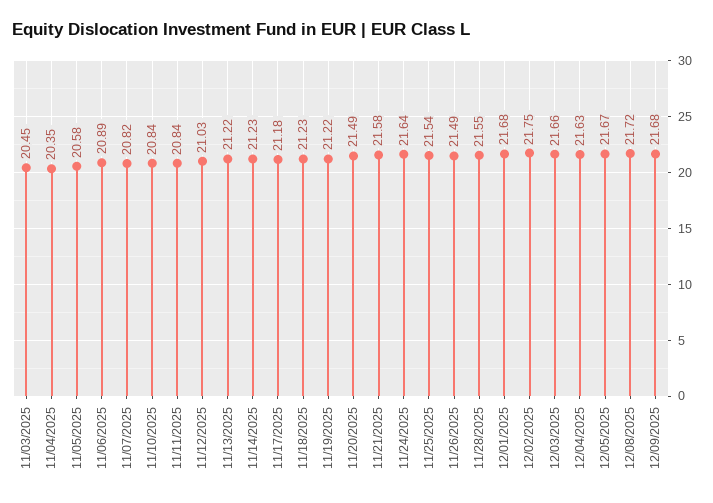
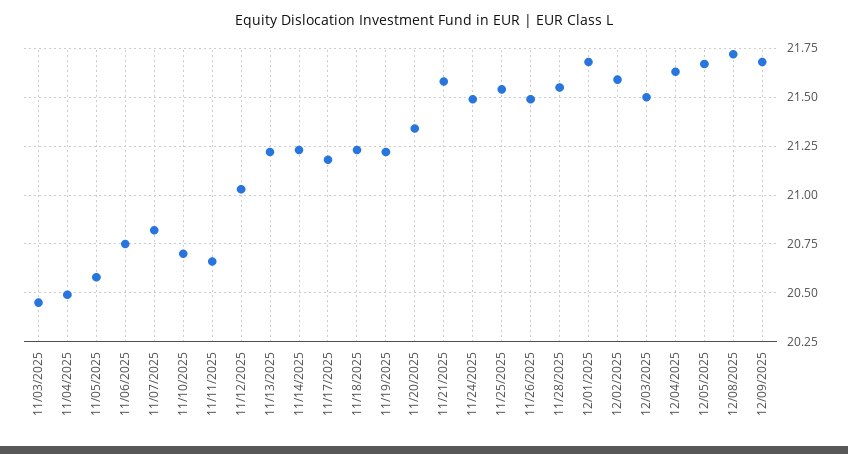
  {
    "11/03/2025": 20.45,
-   "11/04/2025": 20.35,
+   "11/04/2025": 20.5,
    "11/05/2025": 20.58,
-   "11/06/2025": 20.89,
+   "11/06/2025": 20.75,
    "11/07/2025": 20.82,
-   "11/10/2025": 20.84,
+   "11/10/2025": 20.7,
-   "11/11/2025": 20.84,
+   "11/11/2025": 20.65,
    "11/12/2025": 21.03,
    "11/13/2025": 21.22,
    "11/14/2025": 21.23,
    "11/17/2025": 21.18,
    "11/18/2025": 21.23,
    "11/19/2025": 21.22,
-   "11/20/2025": 21.49,
+   "11/20/2025": 21.35,
    "11/21/2025": 21.58,
-   "11/24/2025": 21.64,
+   "11/24/2025": 21.5,
    "11/25/2025": 21.54,
    "11/26/2025": 21.49,
    "11/28/2025": 21.55,
    "12/01/2025": 21.68,
-   "12/02/2025": 21.75,
+   "12/02/2025": 21.6,
-   "12/03/2025": 21.66,
+   "12/03/2025": 21.5,
    "12/04/2025": 21.63,
    "12/05/2025": 21.67,
    "12/08/2025": 21.72,
    "12/09/2025": 21.68
  }

